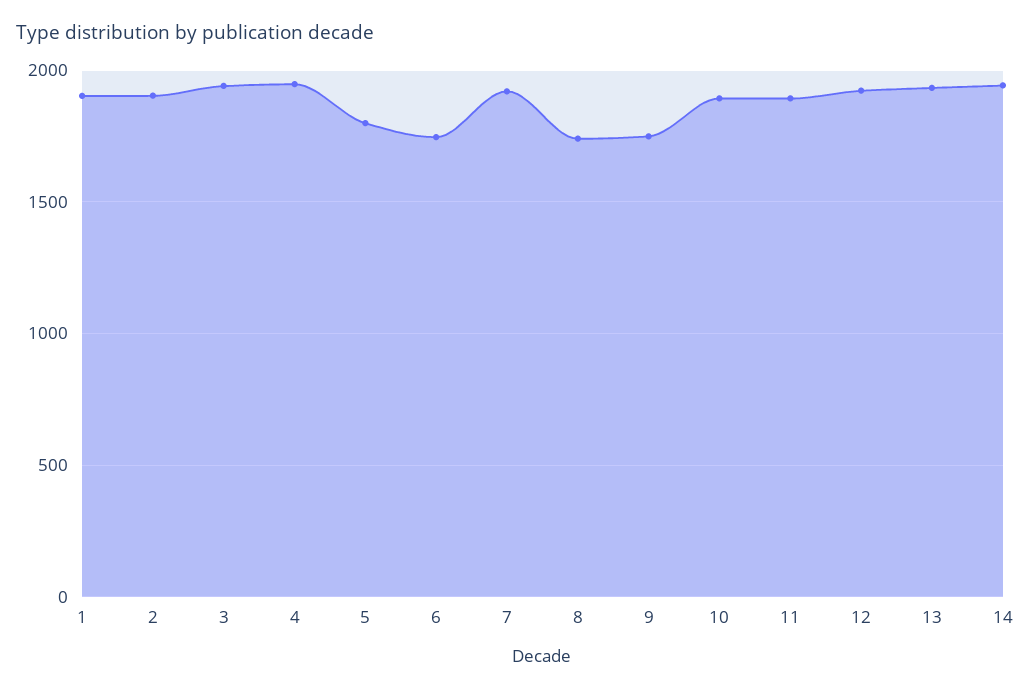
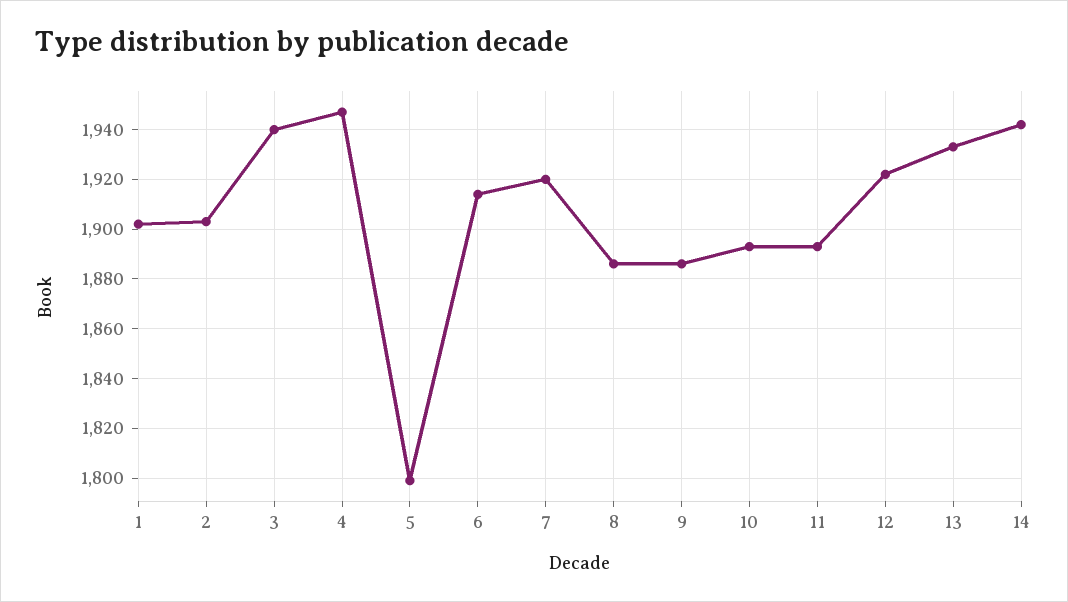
  {
    "1": 1900,
    "2": 1905,
    "3": 1940,
    "4": 1945,
    "5": 1800,
-   "6": 1750,
+   "6": 1915,
    "7": 1920,
-   "8": 1750,
+   "8": 1885,
-   "9": 1750,
+   "9": 1885,
    "10": 1895,
    "11": 1895,
    "12": 1920,
    "13": 1935,
    "14": 1940
  }

